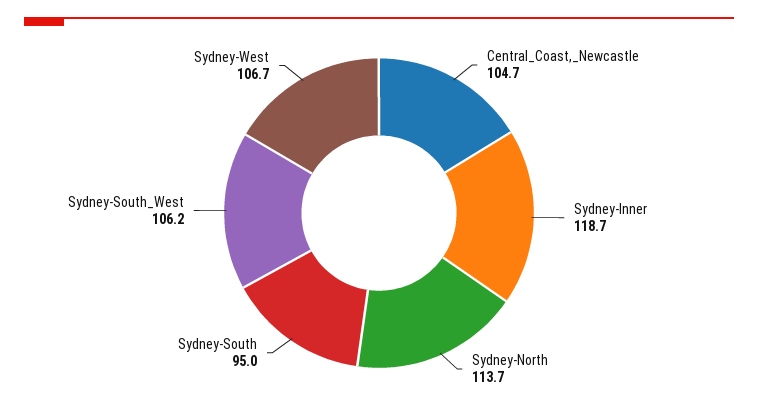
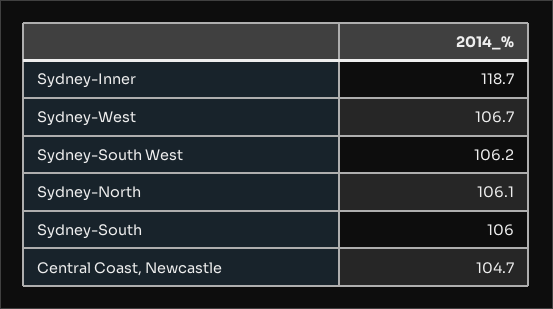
  {
    "Central_Coast,_Newcastle": 104.7,
    "Sydney-Inner": 118.7,
-   "Sydney-North": 113.7,
+   "Sydney-North": 106.1,
-   "Sydney-South": 95,
+   "Sydney-South": 106,
    "Sydney-South_West": 106.2,
    "Sydney-West": 106.7
  }

